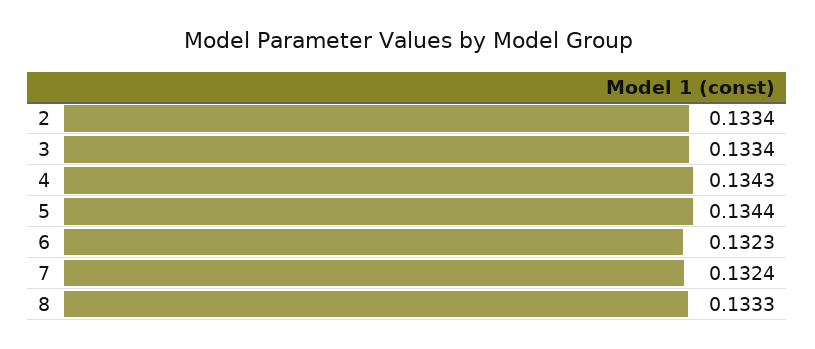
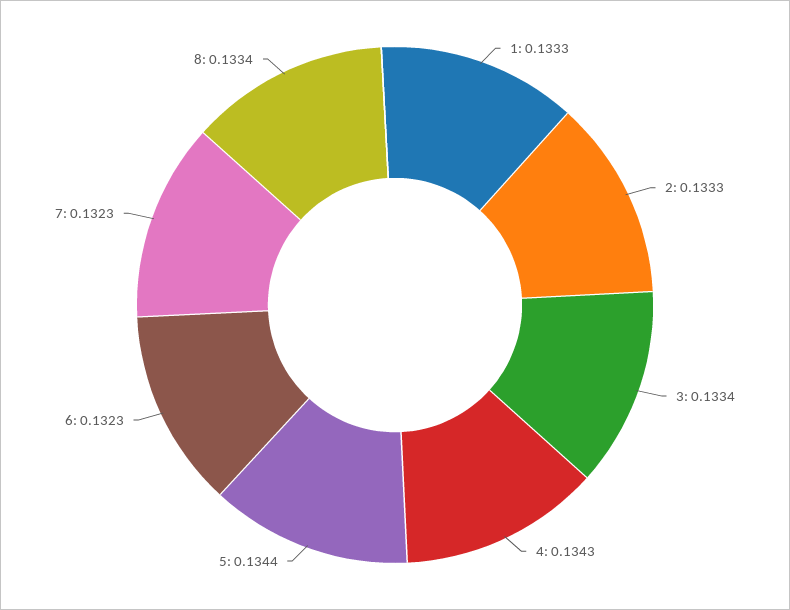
  {
-   "2": 0.1334,
+   "2": 0.1333,
    "3": 0.1334,
    "4": 0.1343,
    "5": 0.1344,
    "6": 0.1323,
-   "7": 0.1324,
+   "7": 0.1323,
-   "8": 0.1333
+   "8": 0.1334,
+   "1": 0.1333
  }

